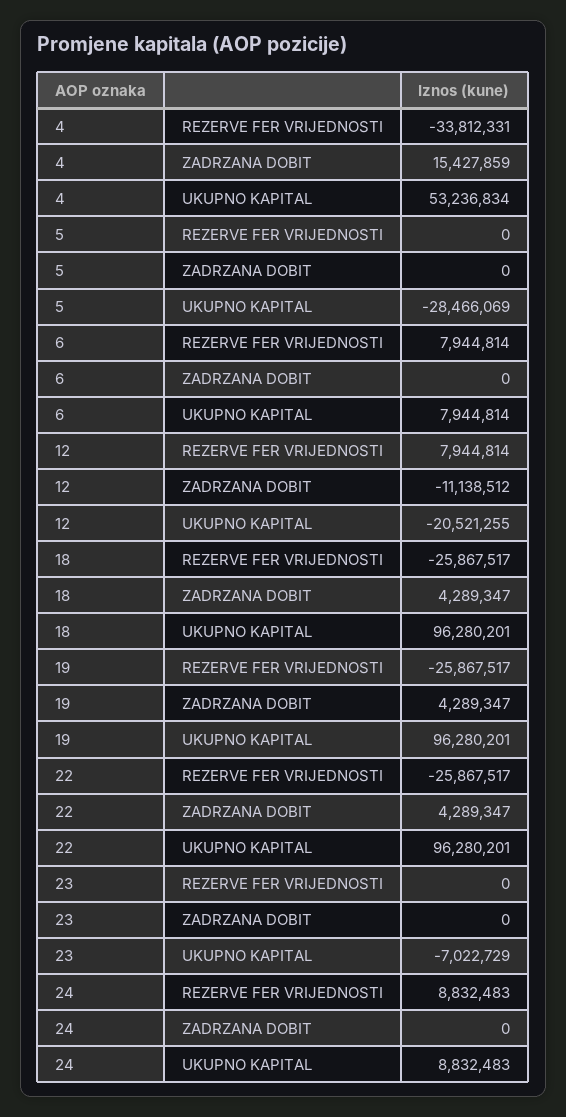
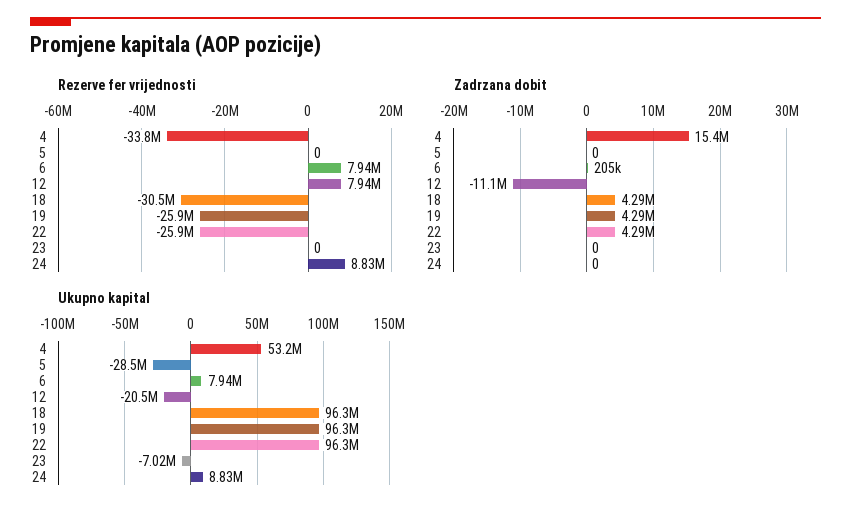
  {
    "REZERVE FER VRIJEDNOSTI": {
      "4": -33812331,
      "5": 0,
      "6": 7944814,
      "12": 7944814,
-     "18": -25867517,
+     "18": -30500000,
      "19": -25867517,
      "22": -25867517,
      "23": 0,
      "24": 8832483
    },
    "ZADRZANA DOBIT": {
      "4": 15427859,
      "5": 0,
-     "6": 0,
+     "6": 205000,
      "12": -11138512,
      "18": 4289347,
      "19": 4289347,
      "22": 4289347,
      "23": 0,
      "24": 0
    },
    "UKUPNO KAPITAL": {
      "4": 53236834,
      "5": -28466069,
      "6": 7944814,
      "12": -20521255,
      "18": 96280201,
      "19": 96280201,
      "22": 96280201,
      "23": -7022729,
      "24": 8832483
    }
  }

